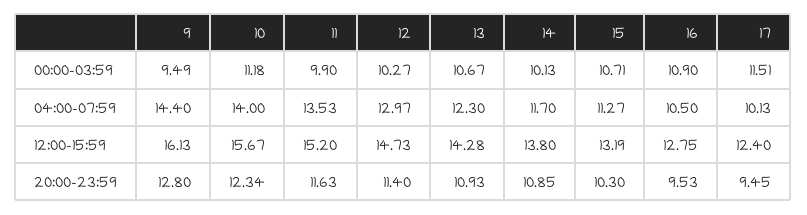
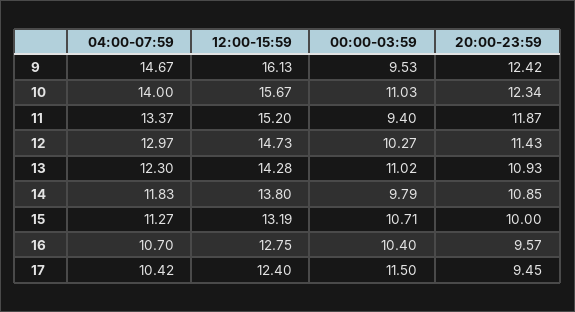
  {
    "9": {
-     "00:00-03:59": 9.49,
+     "00:00-03:59": 9.53,
-     "04:00-07:59": 14.4,
+     "04:00-07:59": 14.67,
      "12:00-15:59": 16.13,
-     "20:00-23:59": 12.8
+     "20:00-23:59": 12.42
    },
    "10": {
-     "00:00-03:59": 11.18,
+     "00:00-03:59": 11.03,
      "04:00-07:59": 14,
      "12:00-15:59": 15.67,
      "20:00-23:59": 12.34
    },
    "11": {
-     "00:00-03:59": 9.9,
+     "00:00-03:59": 9.4,
-     "04:00-07:59": 13.53,
+     "04:00-07:59": 13.37,
      "12:00-15:59": 15.2,
-     "20:00-23:59": 11.63
+     "20:00-23:59": 11.87
    },
    "12": {
      "00:00-03:59": 10.27,
      "04:00-07:59": 12.97,
      "12:00-15:59": 14.73,
-     "20:00-23:59": 11.4
+     "20:00-23:59": 11.43
    },
    "13": {
-     "00:00-03:59": 10.67,
+     "00:00-03:59": 11.02,
      "04:00-07:59": 12.3,
      "12:00-15:59": 14.28,
      "20:00-23:59": 10.93
    },
    "14": {
-     "00:00-03:59": 10.13,
+     "00:00-03:59": 9.79,
-     "04:00-07:59": 11.7,
+     "04:00-07:59": 11.83,
      "12:00-15:59": 13.8,
      "20:00-23:59": 10.85
    },
    "15": {
      "00:00-03:59": 10.71,
      "04:00-07:59": 11.27,
      "12:00-15:59": 13.19,
-     "20:00-23:59": 10.3
+     "20:00-23:59": 10
    },
    "16": {
-     "00:00-03:59": 10.9,
+     "00:00-03:59": 10.4,
-     "04:00-07:59": 10.5,
+     "04:00-07:59": 10.7,
      "12:00-15:59": 12.75,
-     "20:00-23:59": 9.53
+     "20:00-23:59": 9.57
    },
    "17": {
-     "00:00-03:59": 11.51,
+     "00:00-03:59": 11.5,
-     "04:00-07:59": 10.13,
+     "04:00-07:59": 10.42,
      "12:00-15:59": 12.4,
      "20:00-23:59": 9.45
    }
  }

